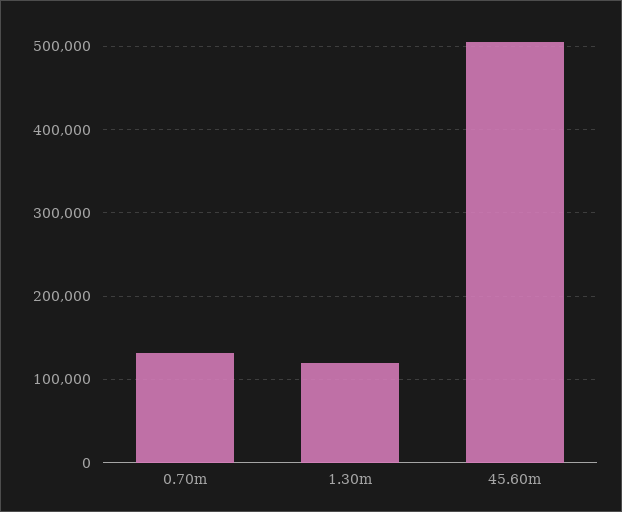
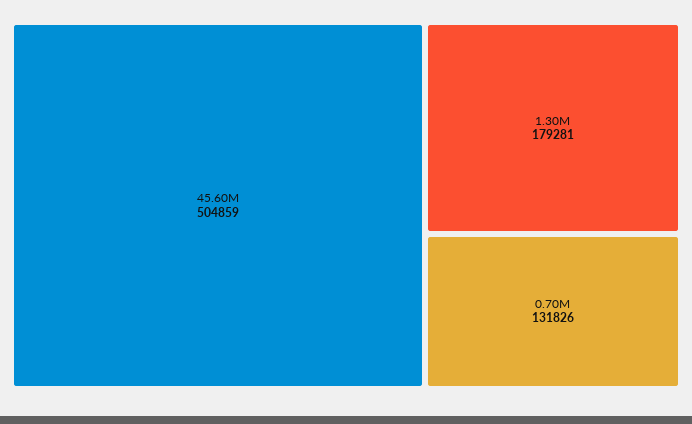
  {
    "0.70m": 131826,
-   "1.30m": 120000,
+   "1.30m": 179281,
    "45.60m": 504859
  }

